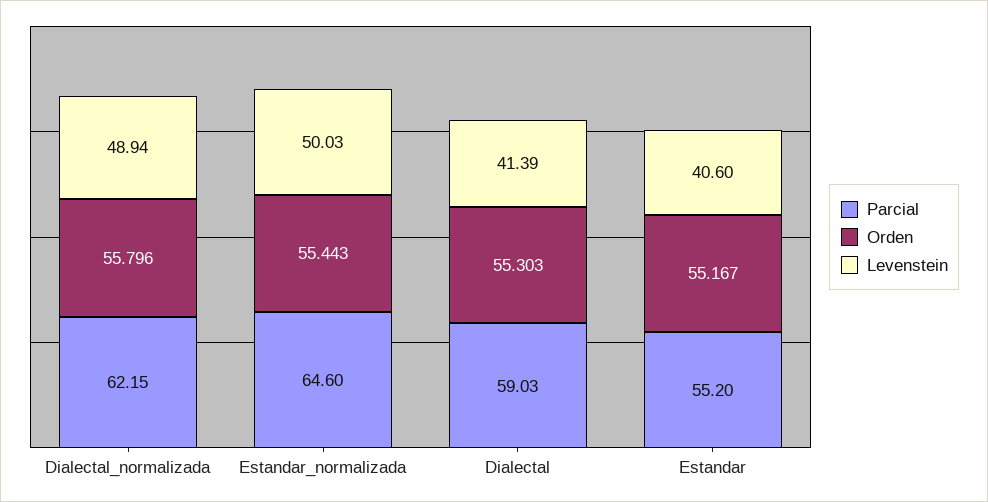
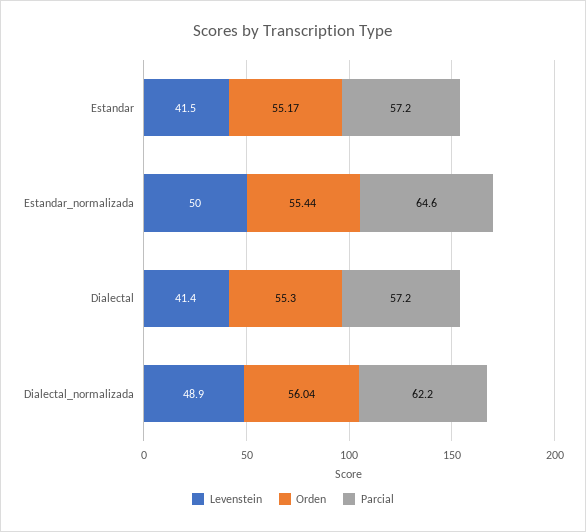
  {
    "Parcial": {
      "Dialectal_normalizada": 62.15,
      "Estandar_normalizada": 64.6,
-     "Dialectal": 59.03,
+     "Dialectal": 57.2,
-     "Estandar": 55.2
+     "Estandar": 57.2
    },
    "Orden": {
-     "Dialectal_normalizada": 55.796,
+     "Dialectal_normalizada": 56.04,
      "Estandar_normalizada": 55.443,
      "Dialectal": 55.303,
      "Estandar": 55.167
    },
    "Levenstein": {
      "Dialectal_normalizada": 48.94,
      "Estandar_normalizada": 50.03,
      "Dialectal": 41.39,
-     "Estandar": 40.6
+     "Estandar": 41.5
    }
  }

